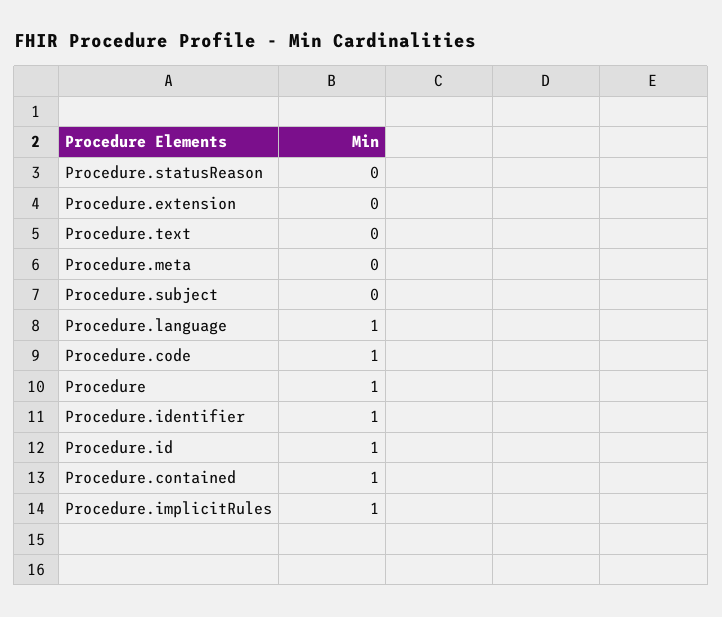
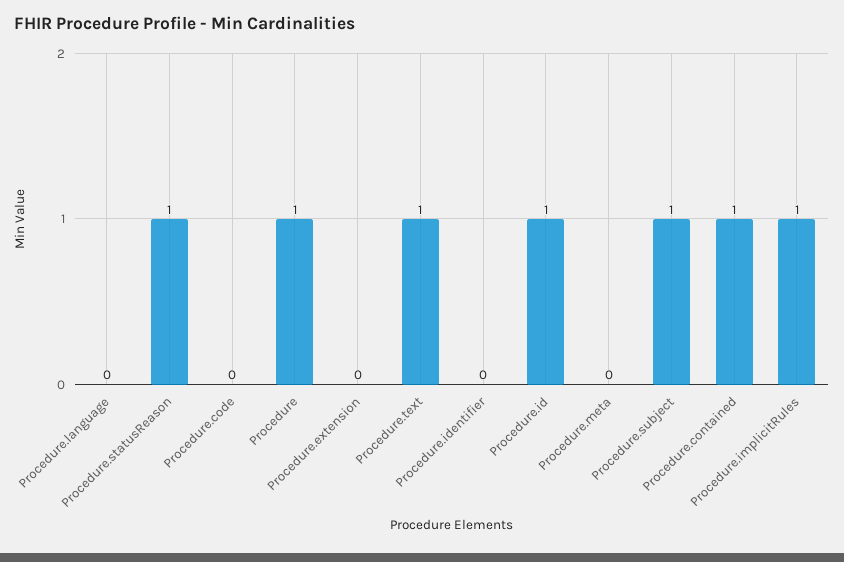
  {
-   "Procedure.statusReason": 0,
+   "Procedure.statusReason": 1,
    "Procedure.extension": 0,
-   "Procedure.text": 0,
+   "Procedure.text": 1,
    "Procedure.meta": 0,
-   "Procedure.subject": 0,
+   "Procedure.subject": 1,
-   "Procedure.language": 1,
+   "Procedure.language": 0,
-   "Procedure.code": 1,
+   "Procedure.code": 0,
    "Procedure": 1,
-   "Procedure.identifier": 1,
+   "Procedure.identifier": 0,
    "Procedure.id": 1,
    "Procedure.contained": 1,
    "Procedure.implicitRules": 1
  }

